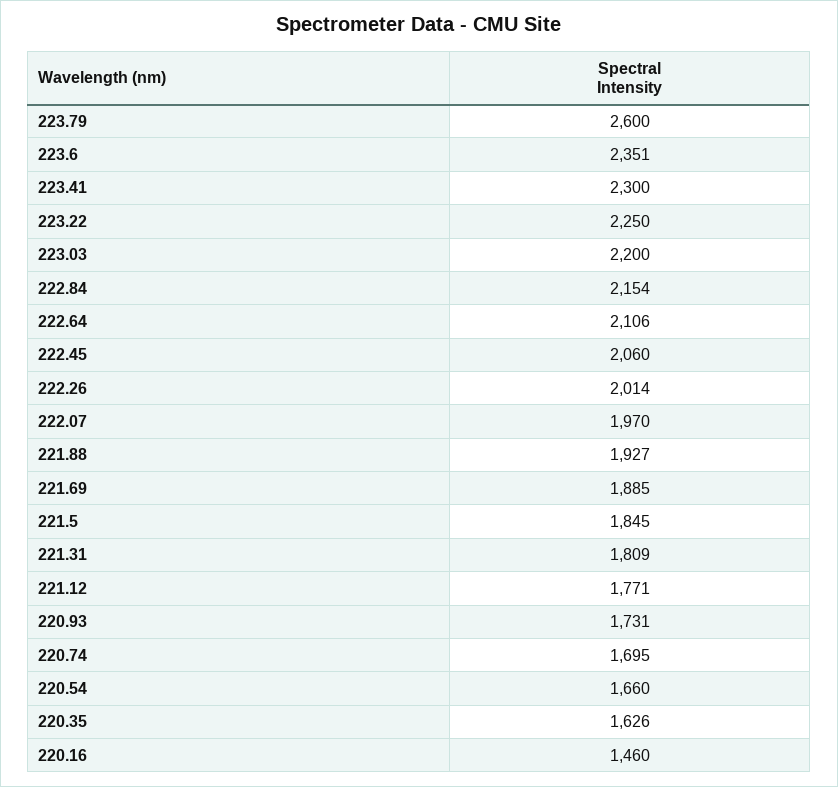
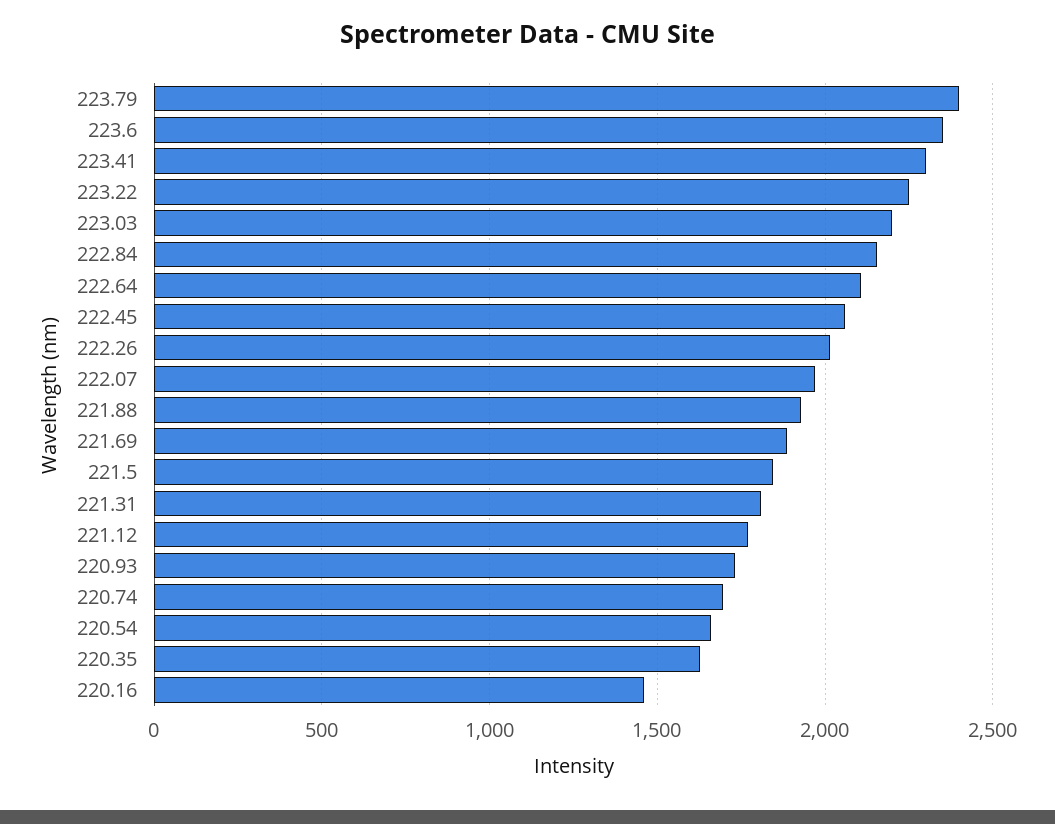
  {
-   "223.79": 2600,
+   "223.79": 2400,
    "223.6": 2351,
    "223.41": 2300,
    "223.22": 2250,
    "223.03": 2200,
    "222.84": 2154,
    "222.64": 2106,
    "222.45": 2060,
    "222.26": 2014,
    "222.07": 1970,
    "221.88": 1927,
    "221.69": 1885,
    "221.5": 1845,
    "221.31": 1809,
    "221.12": 1771,
    "220.93": 1731,
    "220.74": 1695,
    "220.54": 1660,
    "220.35": 1626,
    "220.16": 1460
  }

